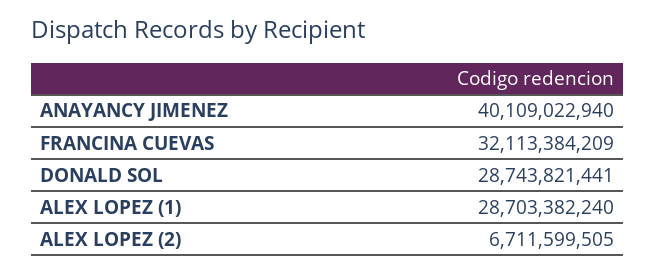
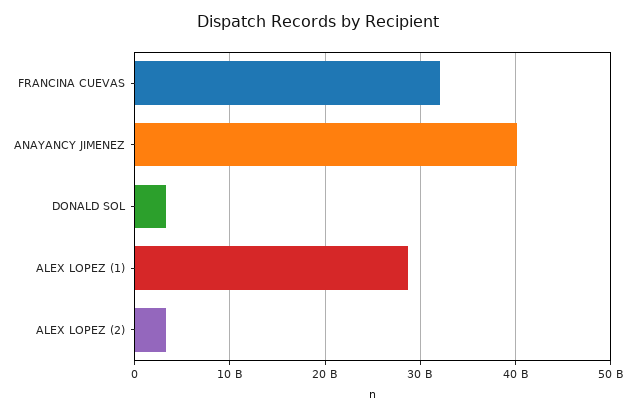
  {
    "ANAYANCY JIMENEZ": 40109022940,
    "FRANCINA CUEVAS": 32113384209,
-   "DONALD SOL": 28743821441,
+   "DONALD SOL": 3000000000,
    "ALEX LOPEZ (1)": 28703382240,
-   "ALEX LOPEZ (2)": 6711599505
+   "ALEX LOPEZ (2)": 3000000000
  }

